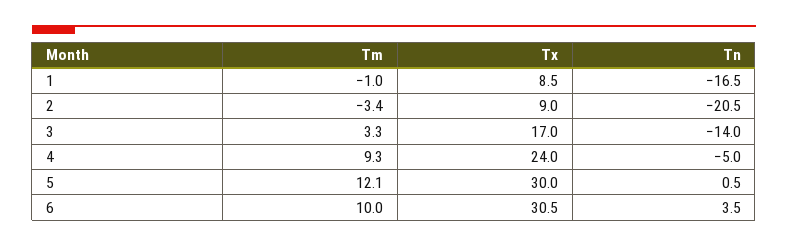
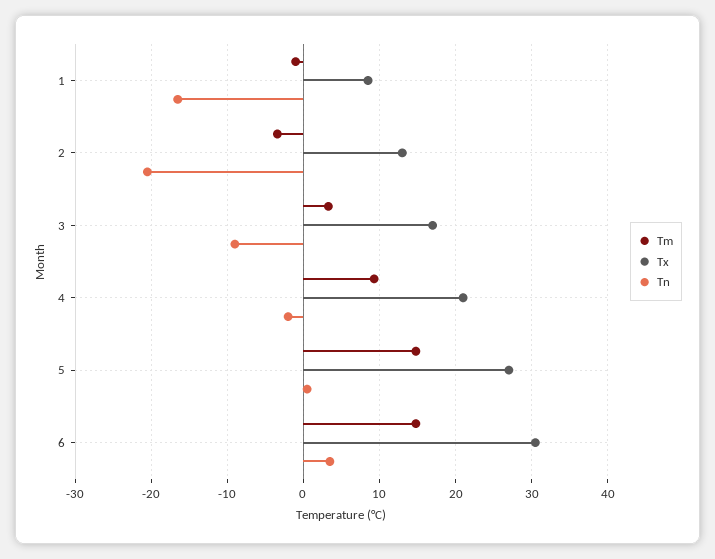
  {
    "Tm": {
      "1": -1,
      "2": -3.4,
      "3": 3.3,
      "4": 9.3,
-     "5": 12.1,
+     "5": 15,
-     "6": 10
+     "6": 15
    },
    "Tx": {
      "1": 8.5,
-     "2": 9,
+     "2": 13,
      "3": 17,
-     "4": 24,
+     "4": 21,
-     "5": 30,
+     "5": 27,
      "6": 30.5
    },
    "Tn": {
      "1": -16.5,
      "2": -20.5,
-     "3": -14,
+     "3": -9,
-     "4": -5,
+     "4": -2,
      "5": 0.5,
      "6": 3.5
    }
  }

